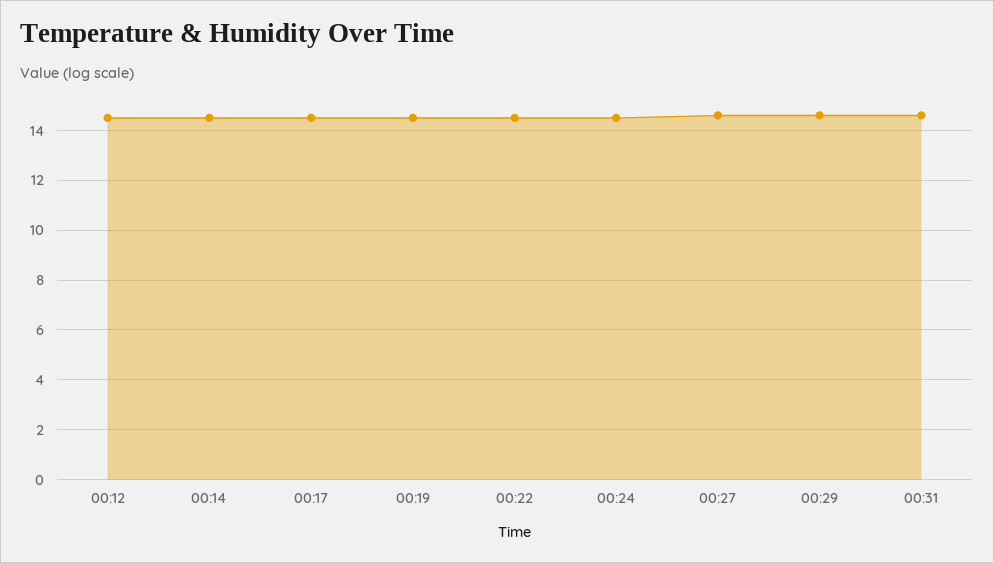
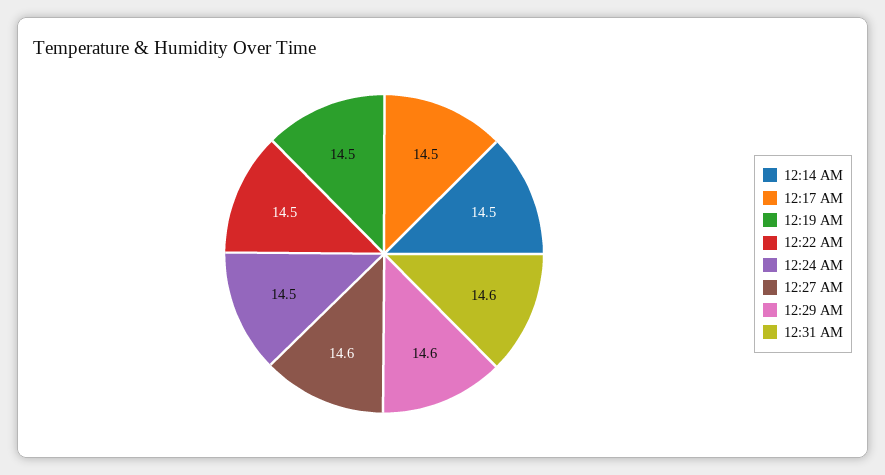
  {
-   "00:12": 14.5,
    "00:14": 14.5,
    "00:17": 14.5,
    "00:19": 14.5,
    "00:22": 14.5,
    "00:24": 14.5,
    "00:27": 14.6,
    "00:29": 14.6,
    "00:31": 14.6
  }

